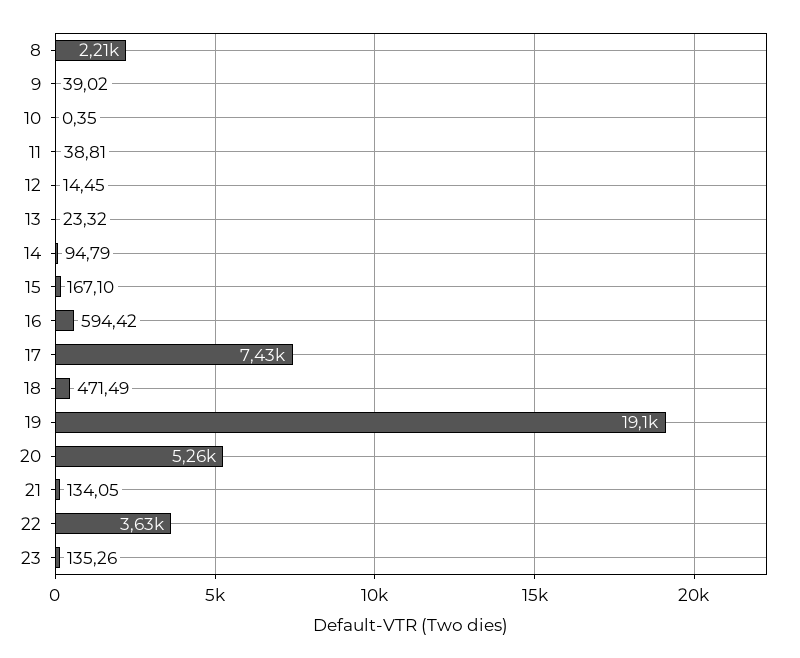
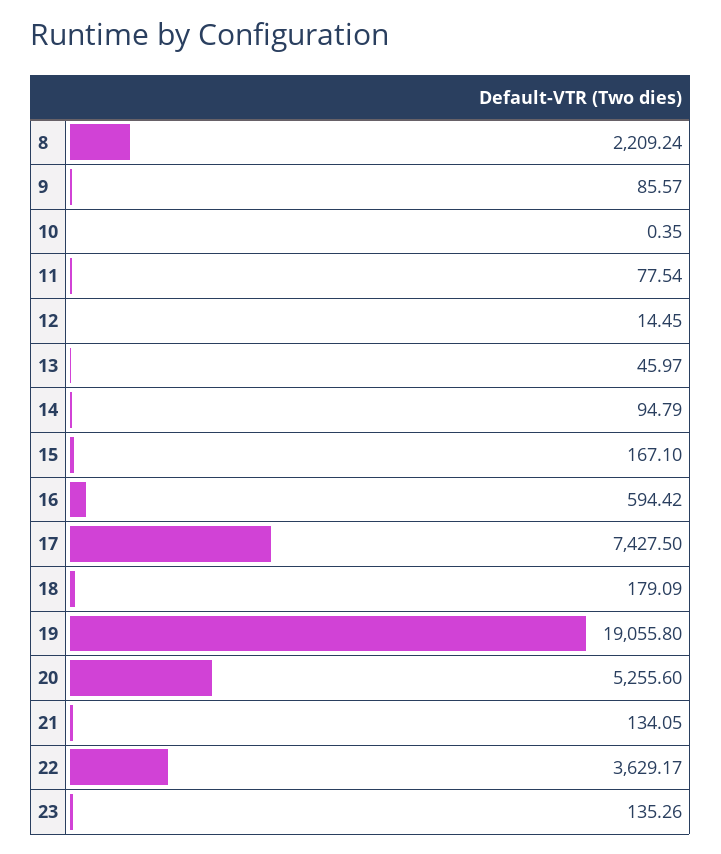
  {
    "8": 2209.24,
-   "9": 39.02,
+   "9": 85.57,
    "10": 0.35,
-   "11": 38.81,
+   "11": 77.54,
    "12": 14.45,
-   "13": 23.32,
+   "13": 45.97,
    "14": 94.79,
    "15": 167.1,
    "16": 594.42,
    "17": 7427.5,
-   "18": 471.49,
+   "18": 179.09,
    "19": 19055.8,
    "20": 5255.6,
    "21": 134.05,
    "22": 3629.17,
    "23": 135.26
  }

